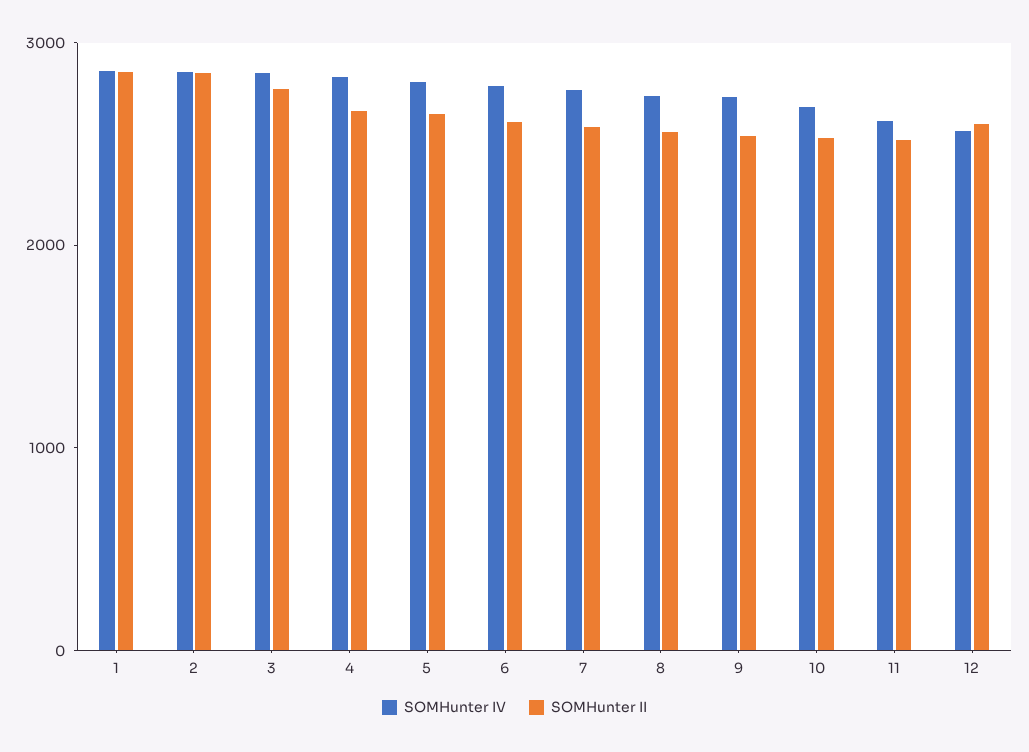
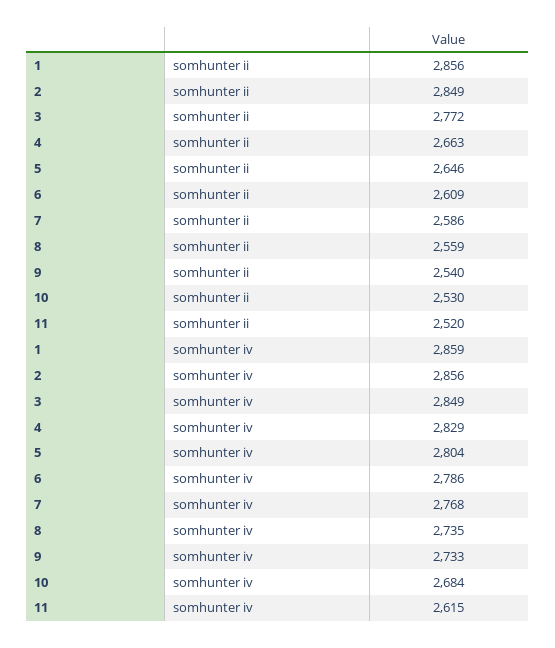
  {
    "SOMHunter IV": {
      "1": 2859,
      "2": 2856,
      "3": 2849,
      "4": 2829,
      "5": 2804,
      "6": 2786,
      "7": 2768,
      "8": 2735,
      "9": 2733,
      "10": 2684,
-     "11": 2615,
+     "11": 2615
-     "12": 2600
    },
    "SOMHunter II": {
      "1": 2856,
      "2": 2849,
      "3": 2772,
      "4": 2663,
      "5": 2646,
      "6": 2609,
      "7": 2586,
      "8": 2559,
      "9": 2540,
      "10": 2530,
-     "11": 2520,
+     "11": 2520
-     "12": 2600
    }
  }

